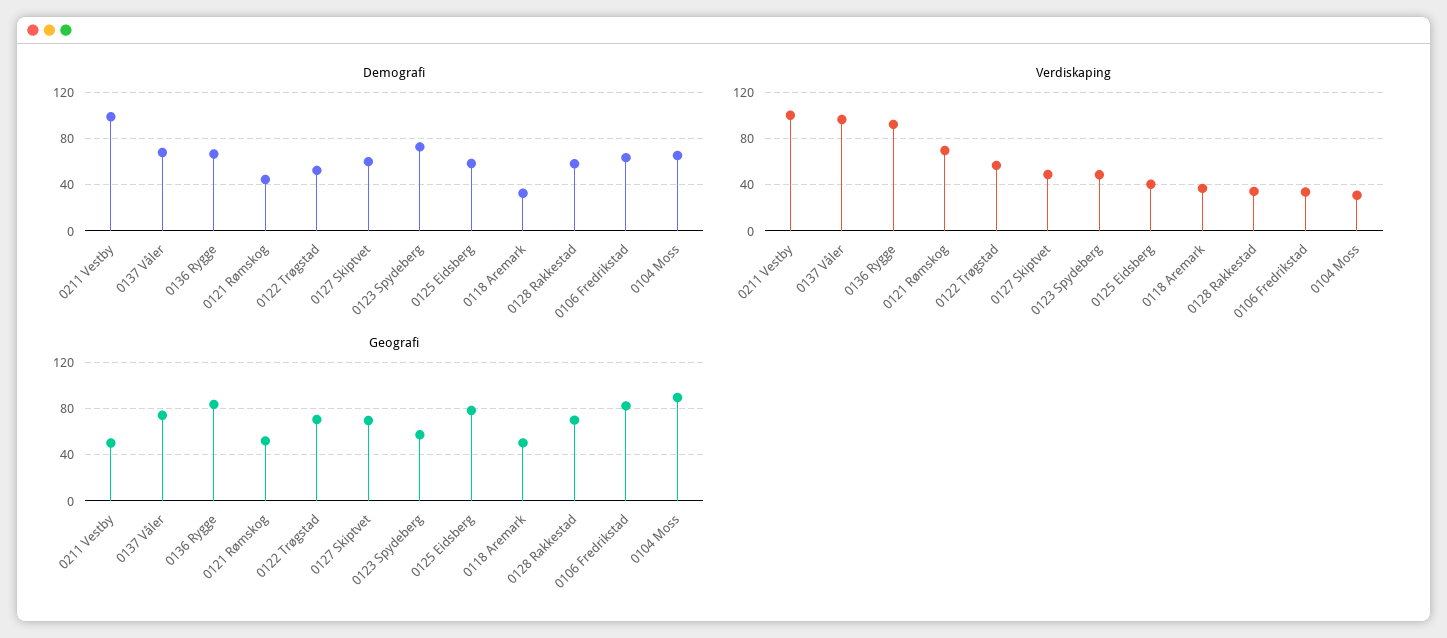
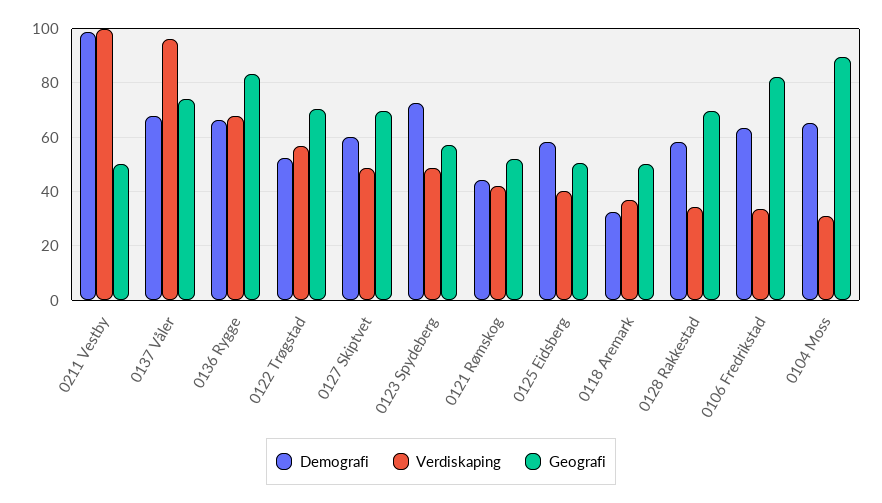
  {
    "Demografi": {
      "0211 Vestby": 97.5,
      "0137 Våler": 67.5,
      "0136 Rygge": 67.5,
      "0121 Rømskog": 45,
      "0122 Trøgstad": 52.5,
      "0127 Skiptvet": 60,
      "0123 Spydeberg": 72.5,
      "0125 Eidsberg": 57.5,
      "0118 Aremark": 32.5,
      "0128 Rakkestad": 57.5,
      "0106 Fredrikstad": 62.5,
      "0104 Moss": 65
    },
    "Verdiskaping": {
      "0211 Vestby": 100,
      "0137 Våler": 97.5,
-     "0136 Rygge": 90,
+     "0136 Rygge": 67.5,
-     "0121 Rømskog": 70,
+     "0121 Rømskog": 42.5,
      "0122 Trøgstad": 57.5,
      "0127 Skiptvet": 50,
      "0123 Spydeberg": 47.5,
      "0125 Eidsberg": 40,
      "0118 Aremark": 37.5,
      "0128 Rakkestad": 35,
      "0106 Fredrikstad": 32.5,
      "0104 Moss": 30
    },
    "Geografi": {
      "0211 Vestby": 50,
      "0137 Våler": 75,
      "0136 Rygge": 82.5,
      "0121 Rømskog": 52.5,
      "0122 Trøgstad": 70,
      "0127 Skiptvet": 70,
      "0123 Spydeberg": 57.5,
-     "0125 Eidsberg": 80,
+     "0125 Eidsberg": 50,
      "0118 Aremark": 50,
      "0128 Rakkestad": 70,
      "0106 Fredrikstad": 82.5,
      "0104 Moss": 90
    }
  }

